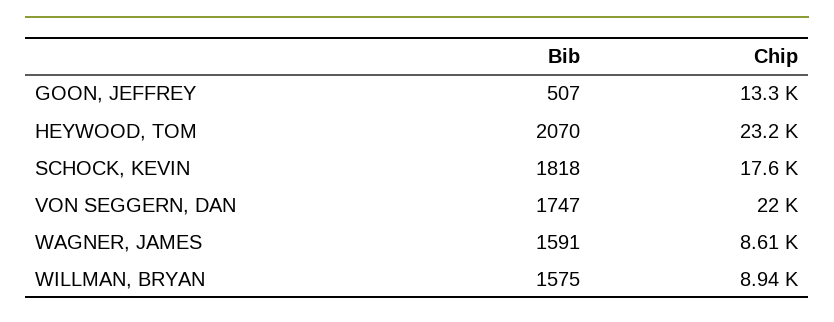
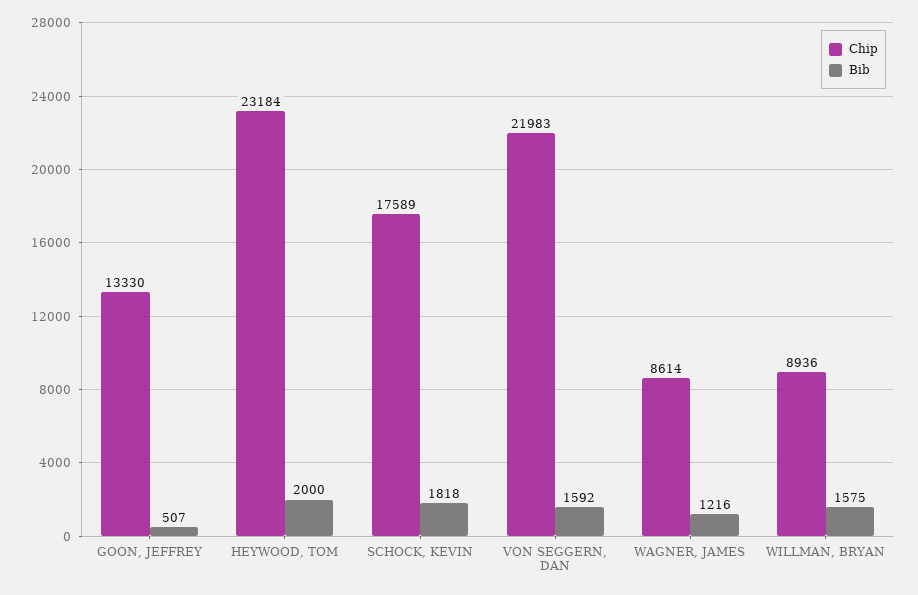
  {
    "Bib": {
      "GOON, JEFFREY": 507,
-     "HEYWOOD, TOM": 2070,
+     "HEYWOOD, TOM": 2000,
      "SCHOCK, KEVIN": 1818,
-     "VON SEGGERN, DAN": 1747,
+     "VON SEGGERN, DAN": 1592,
-     "WAGNER, JAMES": 1591,
+     "WAGNER, JAMES": 1216,
      "WILLMAN, BRYAN": 1575
    },
    "Chip": {
      "GOON, JEFFREY": 13330,
      "HEYWOOD, TOM": 23184,
      "SCHOCK, KEVIN": 17589,
      "VON SEGGERN, DAN": 21983,
      "WAGNER, JAMES": 8614,
      "WILLMAN, BRYAN": 8936
    }
  }

